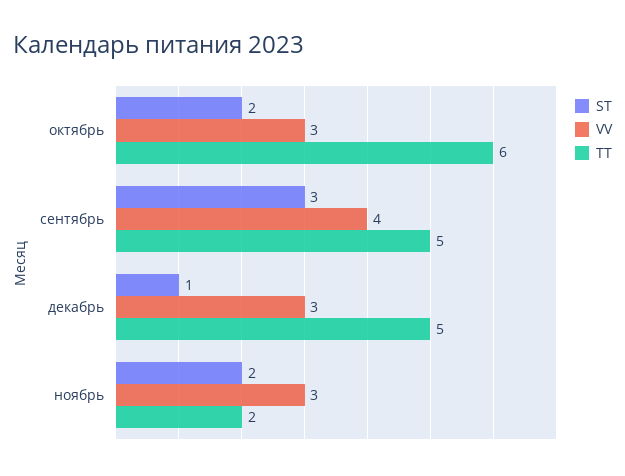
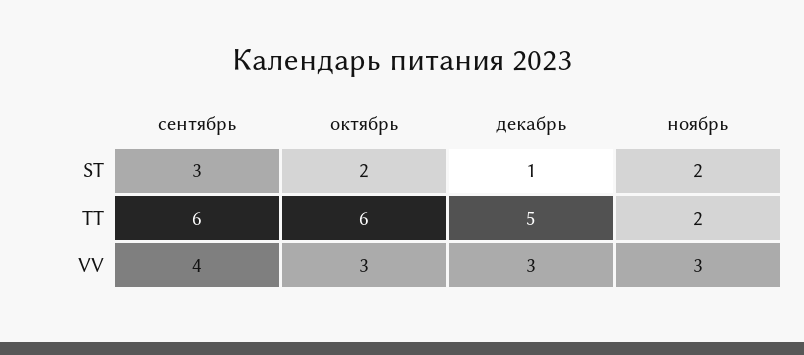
  {
    "ST": {
      "октябрь": 2,
      "сентябрь": 3,
      "декабрь": 1,
      "ноябрь": 2
    },
    "VV": {
      "октябрь": 3,
      "сентябрь": 4,
      "декабрь": 3,
      "ноябрь": 3
    },
    "TT": {
      "октябрь": 6,
-     "сентябрь": 5,
+     "сентябрь": 6,
      "декабрь": 5,
      "ноябрь": 2
    }
  }

